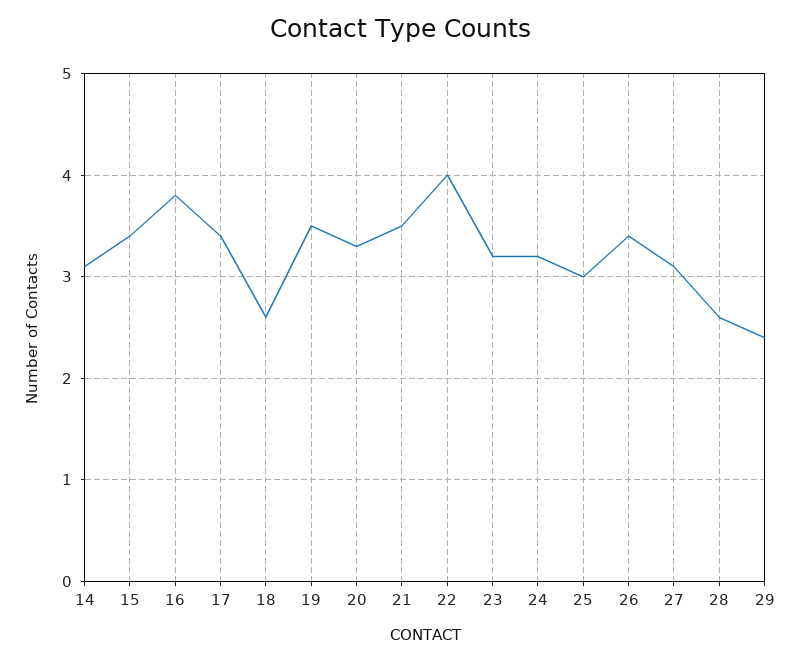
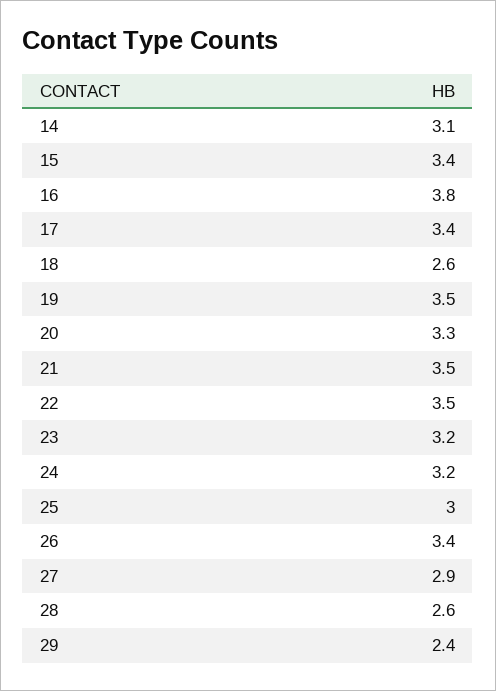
  {
    "14": 3.1,
    "15": 3.4,
    "16": 3.8,
    "17": 3.4,
    "18": 2.6,
    "19": 3.5,
    "20": 3.3,
    "21": 3.5,
-   "22": 4,
+   "22": 3.5,
    "23": 3.2,
    "24": 3.2,
    "25": 3,
    "26": 3.4,
-   "27": 3.1,
+   "27": 2.9,
    "28": 2.6,
    "29": 2.4
  }

